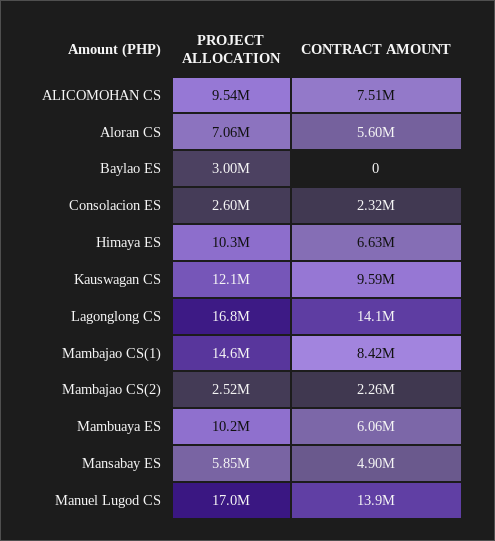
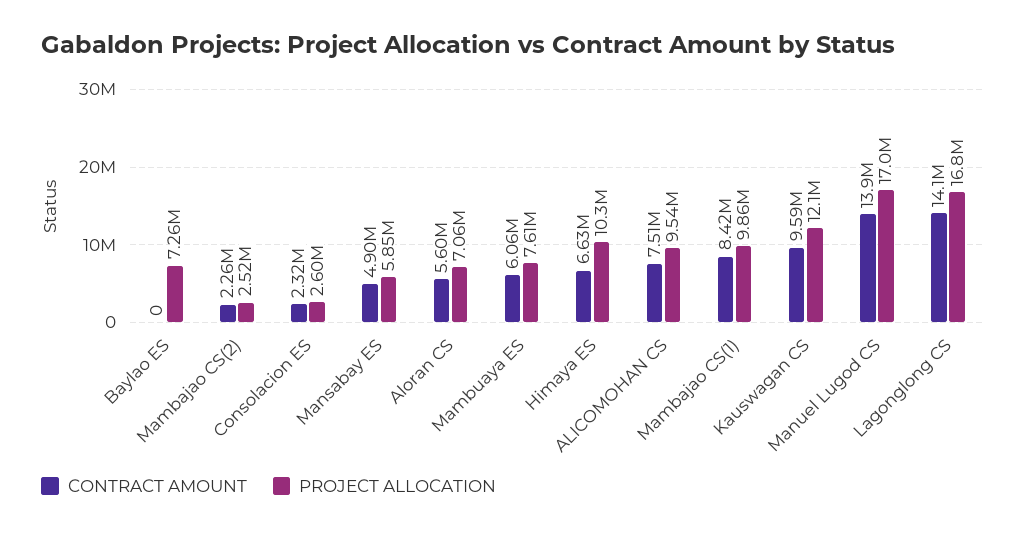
  {
    "PROJECT ALLOCATION": {
      "ALICOMOHAN CS": 9540000,
      "Aloran CS": 7060000,
-     "Baylao ES": 3000000,
+     "Baylao ES": 7260000,
      "Consolacion ES": 2600000,
      "Himaya ES": 10300000,
      "Kauswagan CS": 12100000,
      "Lagonglong CS": 16800000,
-     "Mambajao CS(1)": 14600000,
+     "Mambajao CS(1)": 9860000,
      "Mambajao CS(2)": 2520000,
-     "Mambuaya ES": 10200000,
+     "Mambuaya ES": 7610000,
      "Mansabay ES": 5850000,
      "Manuel Lugod CS": 17000000
    },
    "CONTRACT AMOUNT": {
      "ALICOMOHAN CS": 7510000,
      "Aloran CS": 5600000,
      "Baylao ES": 0,
      "Consolacion ES": 2320000,
      "Himaya ES": 6630000,
      "Kauswagan CS": 9590000,
      "Lagonglong CS": 14100000,
      "Mambajao CS(1)": 8420000,
      "Mambajao CS(2)": 2260000,
      "Mambuaya ES": 6060000,
      "Mansabay ES": 4900000,
      "Manuel Lugod CS": 13900000
    }
  }

